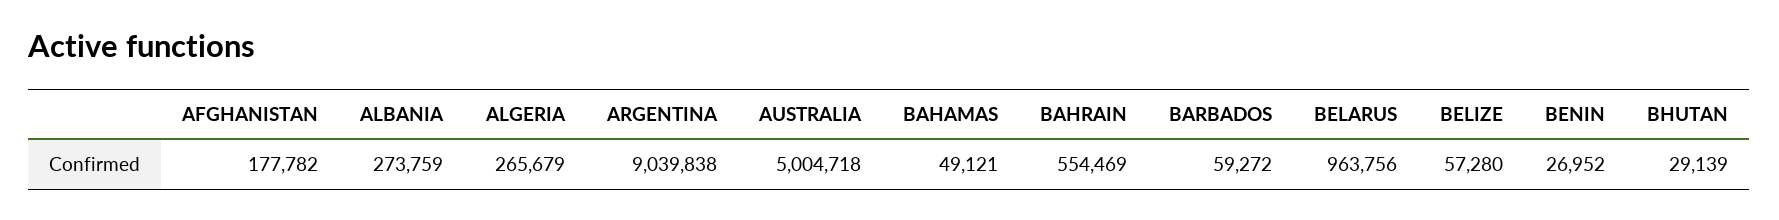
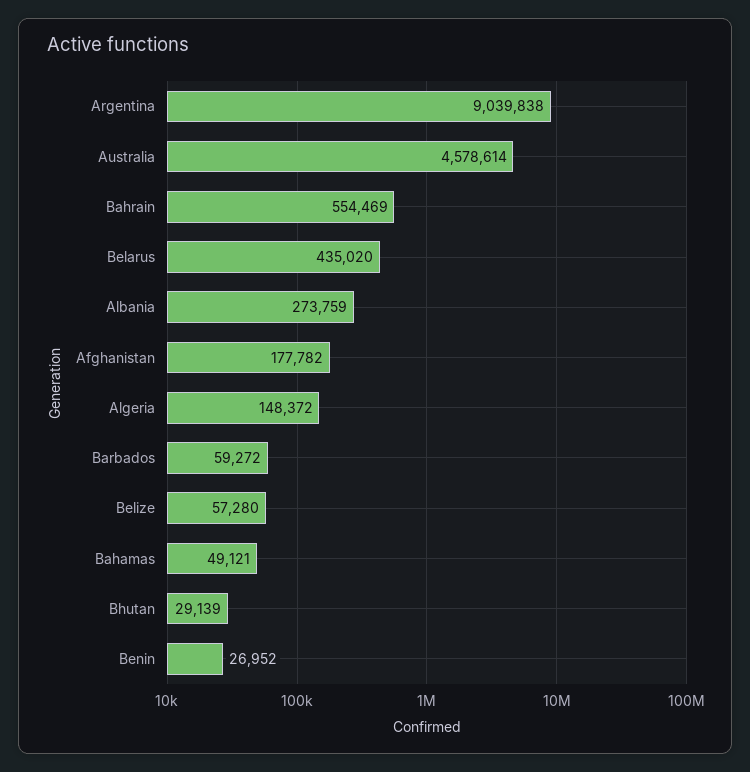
  {
    "AFGHANISTAN": 177782,
    "ALBANIA": 273759,
-   "ALGERIA": 265679,
+   "ALGERIA": 148372,
    "ARGENTINA": 9039838,
-   "AUSTRALIA": 5004718,
+   "AUSTRALIA": 4578614,
    "BAHAMAS": 49121,
    "BAHRAIN": 554469,
    "BARBADOS": 59272,
-   "BELARUS": 963756,
+   "BELARUS": 435020,
    "BELIZE": 57280,
    "BENIN": 26952,
    "BHUTAN": 29139
  }

